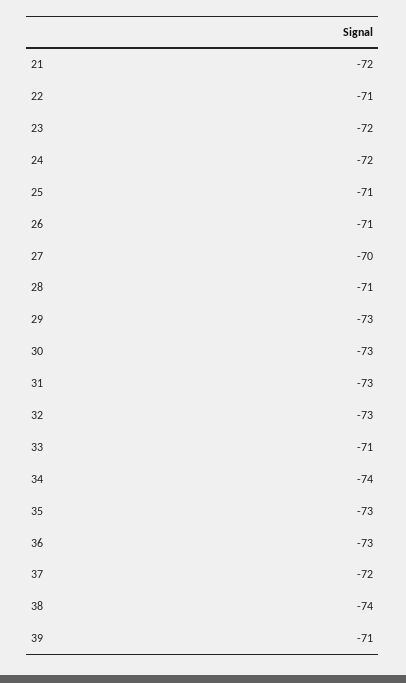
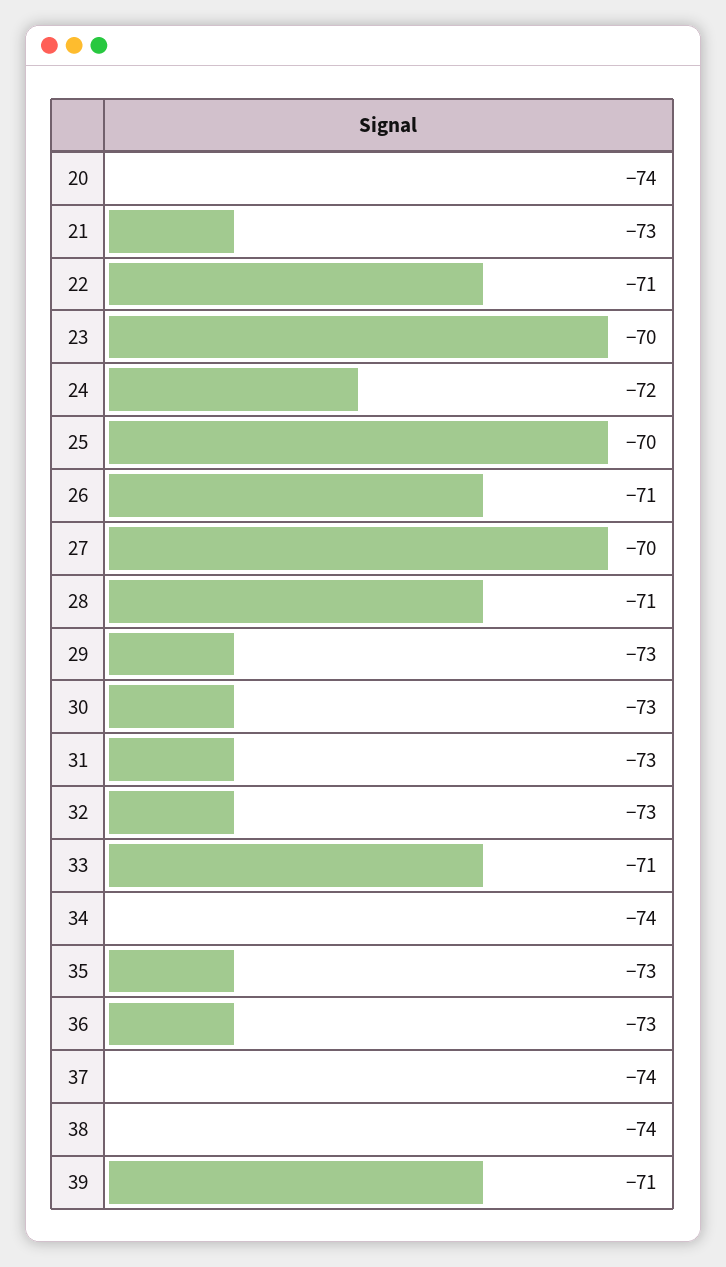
  {
-   "21": -72,
+   "21": -73,
    "22": -71,
-   "23": -72,
+   "23": -70,
    "24": -72,
-   "25": -71,
+   "25": -70,
    "26": -71,
    "27": -70,
    "28": -71,
    "29": -73,
    "30": -73,
    "31": -73,
    "32": -73,
    "33": -71,
    "34": -74,
    "35": -73,
    "36": -73,
-   "37": -72,
+   "37": -74,
    "38": -74,
-   "39": -71
+   "39": -71,
+   "20": -74
  }

